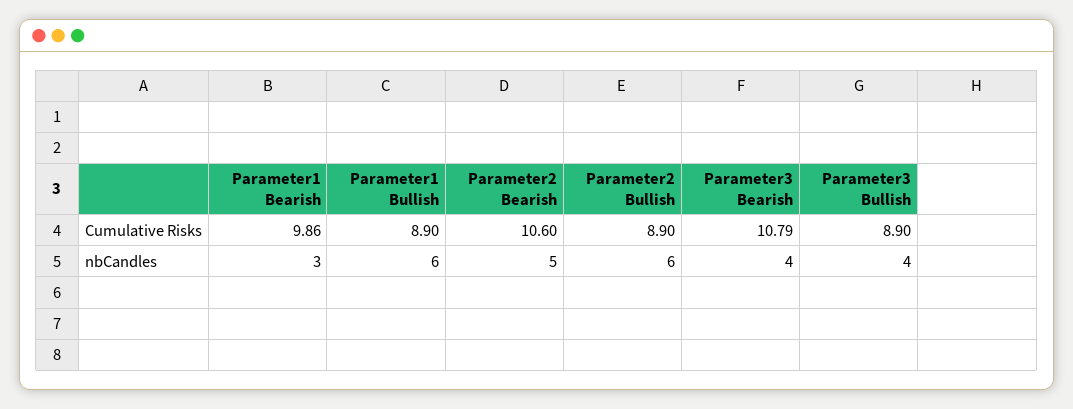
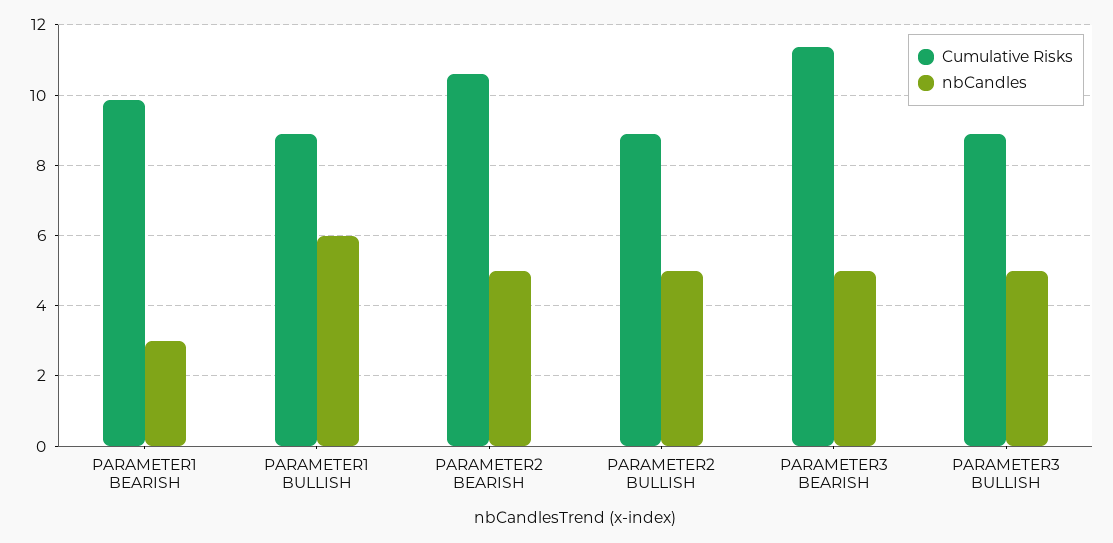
  {
    "Cumulative Risks": {
      "Parameter1 Bearish": 9.86,
      "Parameter1 Bullish": 8.9,
      "Parameter2 Bearish": 10.6,
      "Parameter2 Bullish": 8.9,
-     "Parameter3 Bearish": 10.79,
+     "Parameter3 Bearish": 11.4,
      "Parameter3 Bullish": 8.9
    },
    "nbCandles": {
      "Parameter1 Bearish": 3,
      "Parameter1 Bullish": 6,
      "Parameter2 Bearish": 5,
-     "Parameter2 Bullish": 6,
+     "Parameter2 Bullish": 5,
-     "Parameter3 Bearish": 4,
+     "Parameter3 Bearish": 5,
-     "Parameter3 Bullish": 4
+     "Parameter3 Bullish": 5
    }
  }

